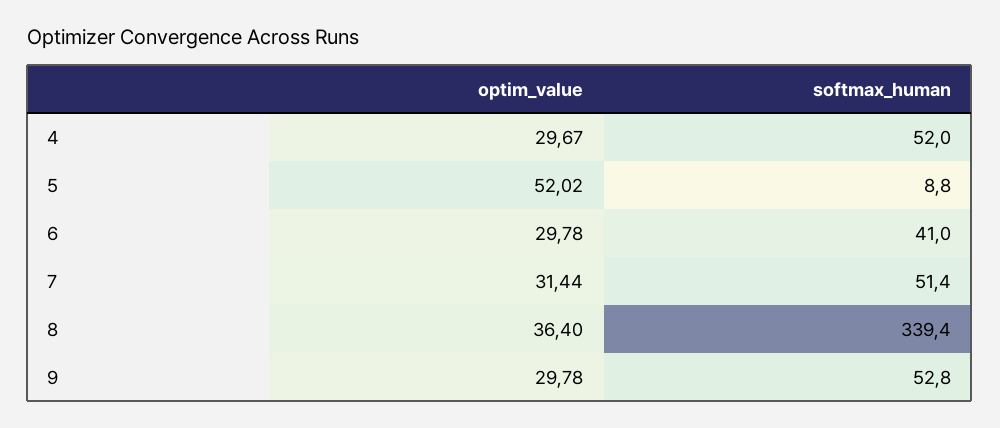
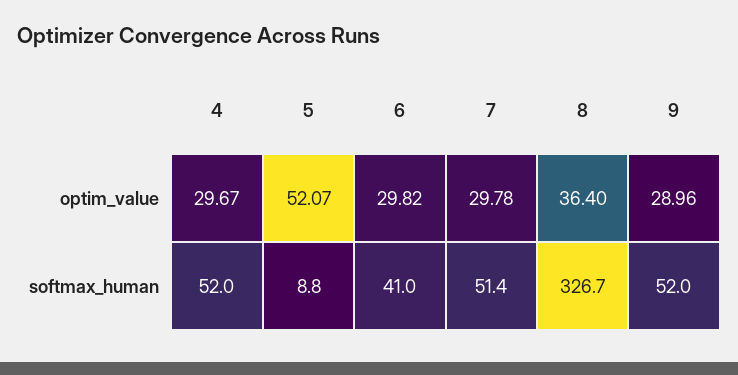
  {
    "optim_value": {
      "4": 29.67,
-     "5": 52.02,
+     "5": 52.07,
-     "6": 29.78,
+     "6": 29.82,
-     "7": 31.44,
+     "7": 29.78,
      "8": 36.4,
-     "9": 29.78
+     "9": 28.96
    },
    "softmax_human": {
      "4": 52,
      "5": 8.8,
      "6": 41,
      "7": 51.4,
-     "8": 339.4,
+     "8": 326.7,
-     "9": 52.8
+     "9": 52
    }
  }

